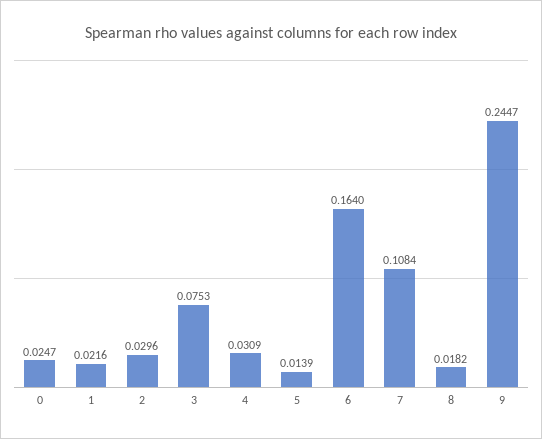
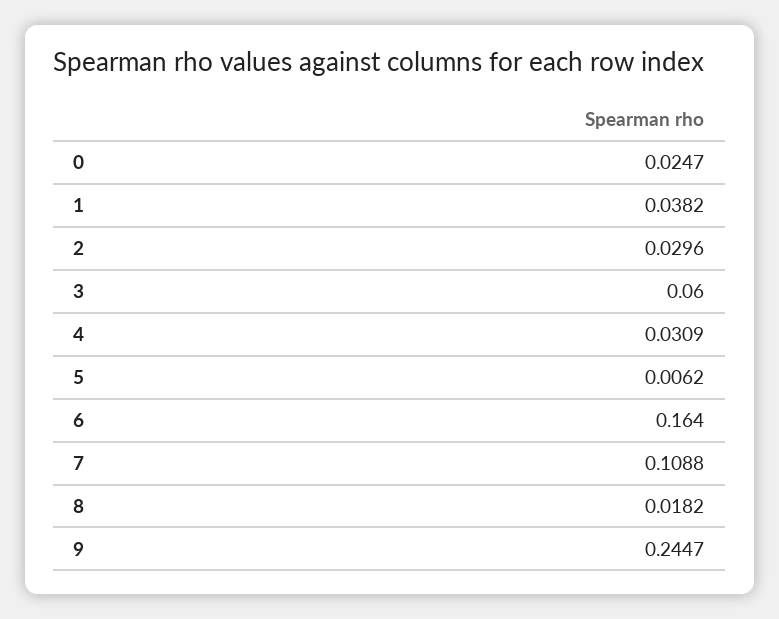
  {
    "0": 0.0247,
-   "1": 0.0216,
+   "1": 0.0382,
    "2": 0.0296,
-   "3": 0.0753,
+   "3": 0.06,
    "4": 0.0309,
-   "5": 0.0139,
+   "5": 0.0062,
    "6": 0.164,
-   "7": 0.1084,
+   "7": 0.1088,
    "8": 0.0182,
    "9": 0.2447
  }

